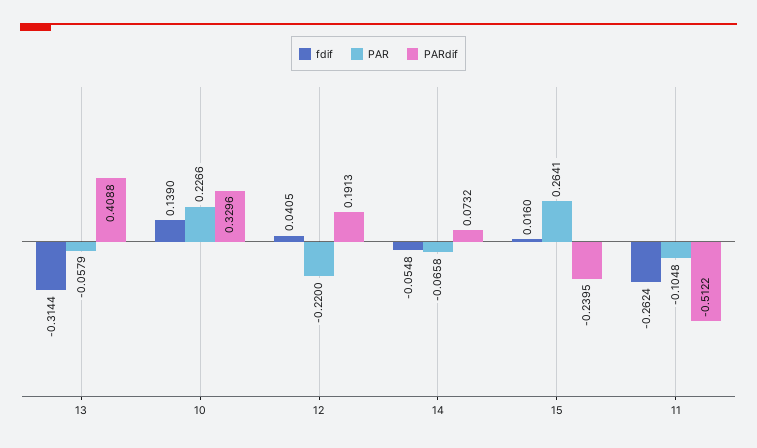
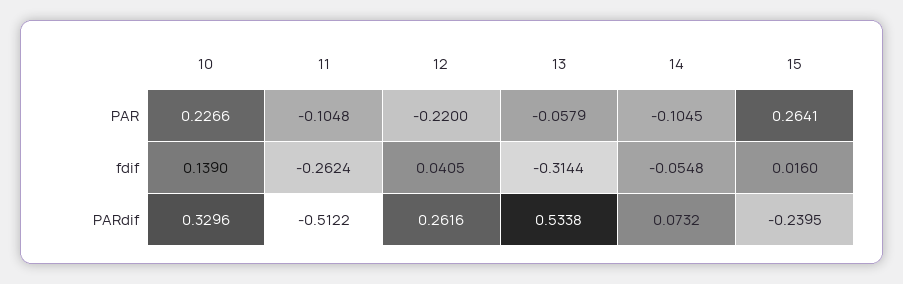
  {
    "fdif": {
      "13": -0.3144,
      "10": 0.139,
      "12": 0.0405,
      "14": -0.0548,
      "15": 0.016,
      "11": -0.2624
    },
    "PAR": {
      "13": -0.0579,
      "10": 0.2266,
      "12": -0.22,
-     "14": -0.0658,
+     "14": -0.1045,
      "15": 0.2641,
      "11": -0.1048
    },
    "PARdif": {
-     "13": 0.4088,
+     "13": 0.5338,
      "10": 0.3296,
-     "12": 0.1913,
+     "12": 0.2616,
      "14": 0.0732,
      "15": -0.2395,
      "11": -0.5122
    }
  }

